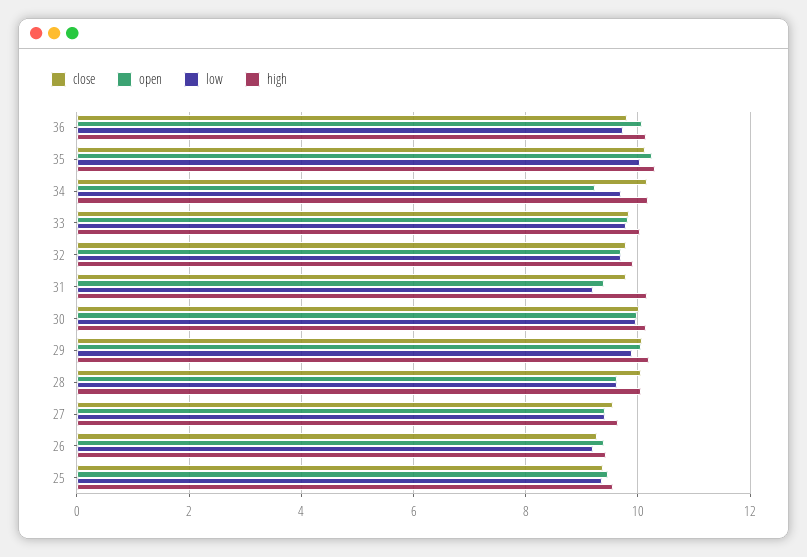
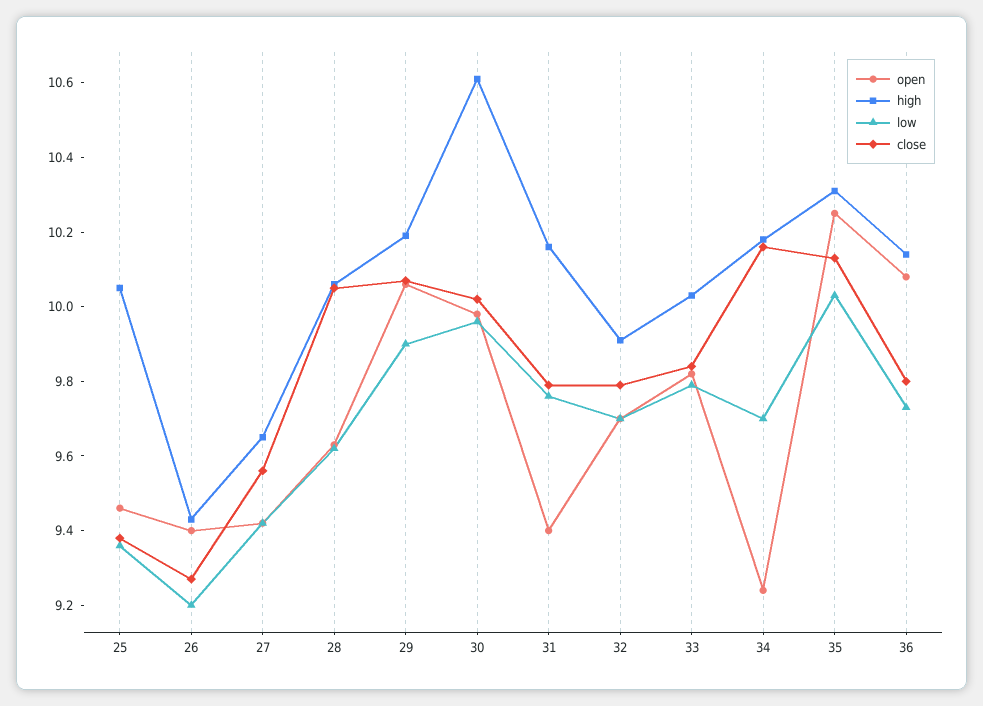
  {
    "close": {
      "36": 9.8,
      "35": 10.15,
      "34": 10.15,
      "33": 9.85,
      "32": 9.8,
      "31": 9.8,
      "30": 10,
      "29": 10.05,
      "28": 10.05,
      "27": 9.55,
      "26": 9.25,
      "25": 9.4
    },
    "open": {
      "36": 10.1,
      "35": 10.25,
      "34": 9.25,
      "33": 9.8,
      "32": 9.7,
      "31": 9.4,
      "30": 10,
      "29": 10.05,
      "28": 9.65,
      "27": 9.4,
      "26": 9.4,
      "25": 9.45
    },
    "low": {
      "36": 9.75,
      "35": 10.05,
      "34": 9.7,
      "33": 9.8,
      "32": 9.7,
-     "31": 9.2,
+     "31": 9.75,
      "30": 9.95,
      "29": 9.9,
      "28": 9.6,
      "27": 9.4,
      "26": 9.2,
      "25": 9.35
    },
    "high": {
      "36": 10.15,
      "35": 10.3,
      "34": 10.2,
      "33": 10.05,
      "32": 9.9,
      "31": 10.15,
-     "30": 10.2,
+     "30": 10.6,
      "29": 10.2,
      "28": 10.05,
      "27": 9.65,
      "26": 9.45,
-     "25": 9.6
+     "25": 10.05
    }
  }

